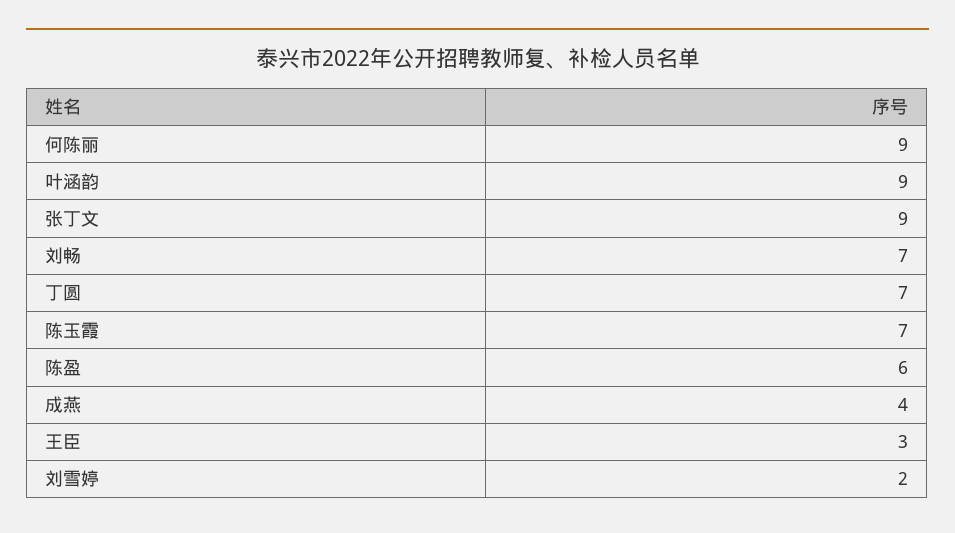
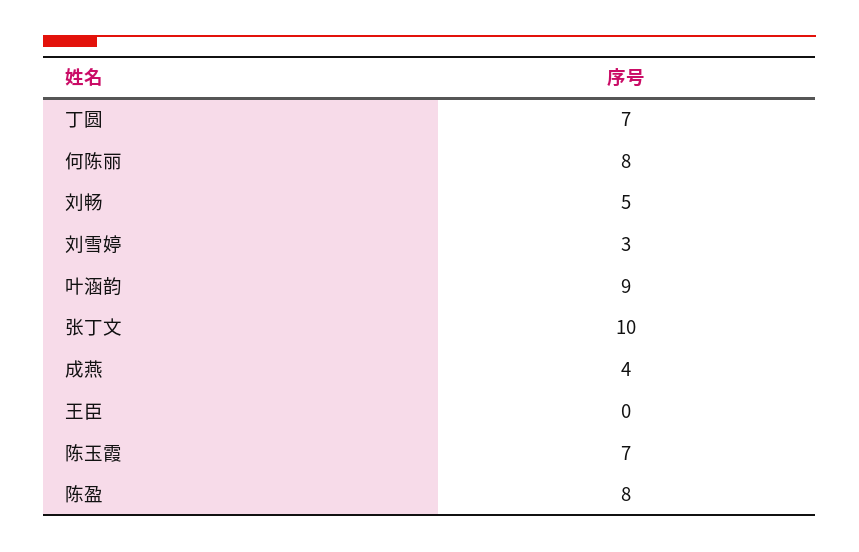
  {
-   "何陈丽": 9,
+   "何陈丽": 8,
    "叶涵韵": 9,
-   "张丁文": 9,
+   "张丁文": 10,
-   "刘畅": 7,
+   "刘畅": 5,
    "丁圆": 7,
    "陈玉霞": 7,
-   "陈盈": 6,
+   "陈盈": 8,
    "成燕": 4,
-   "王臣": 3,
+   "王臣": 0,
-   "刘雪婷": 2
+   "刘雪婷": 3
  }

